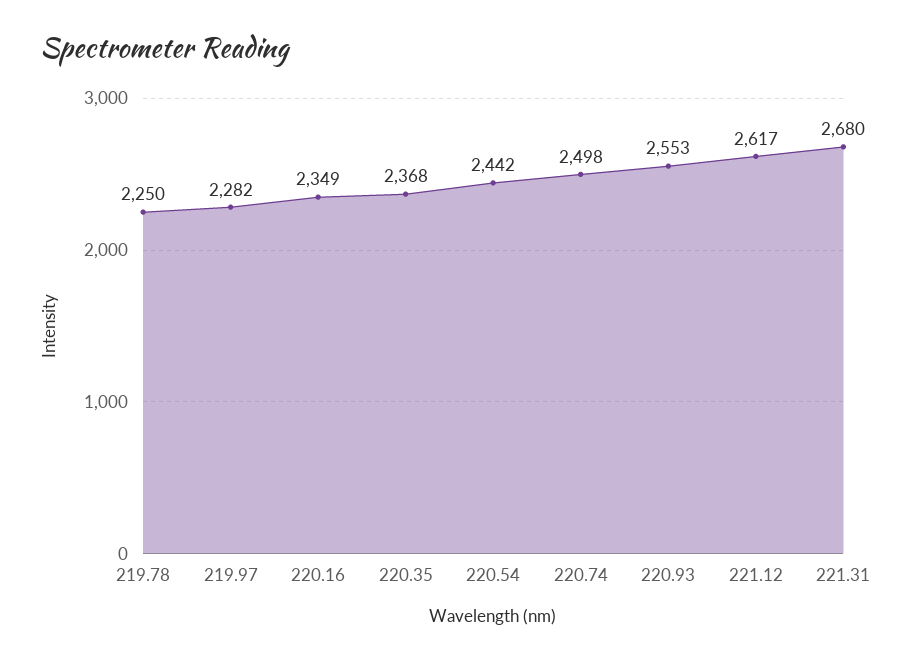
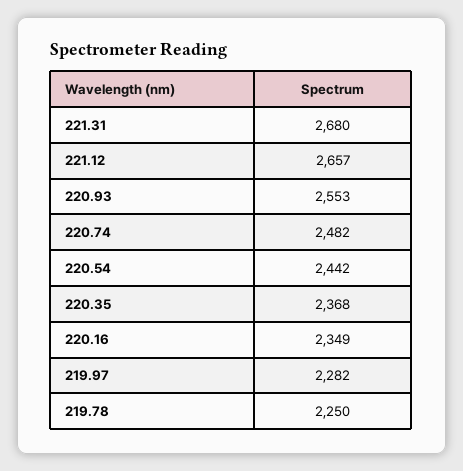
  {
    "219.78": 2250,
    "219.97": 2282,
    "220.16": 2349,
    "220.35": 2368,
    "220.54": 2442,
-   "220.74": 2498,
+   "220.74": 2482,
    "220.93": 2553,
-   "221.12": 2617,
+   "221.12": 2657,
    "221.31": 2680
  }

